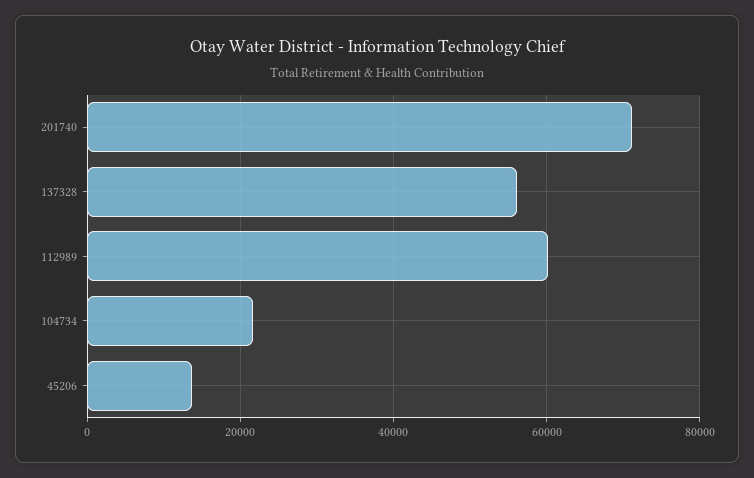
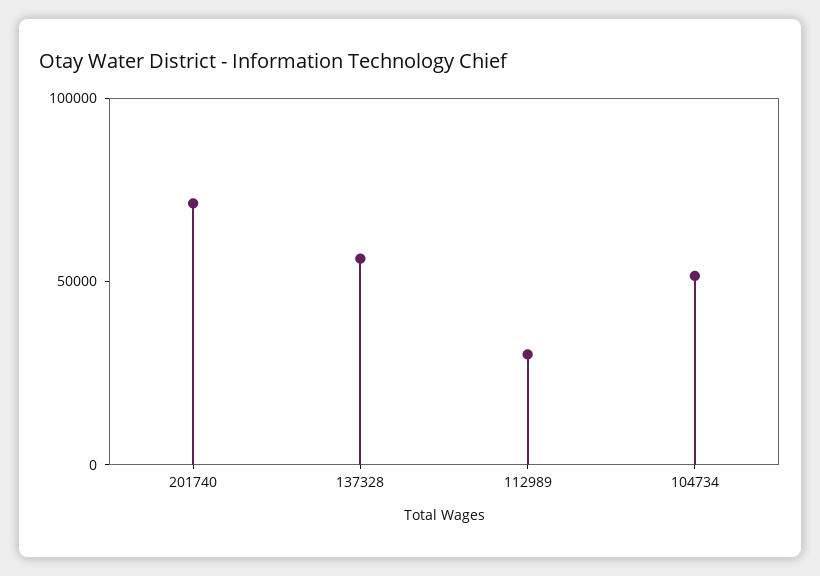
  {
    "201740": 72000,
    "137328": 56000,
-   "112989": 60000,
+   "112989": 30000,
-   "104734": 22000,
+   "104734": 50000
-   "45206": 14000
  }

